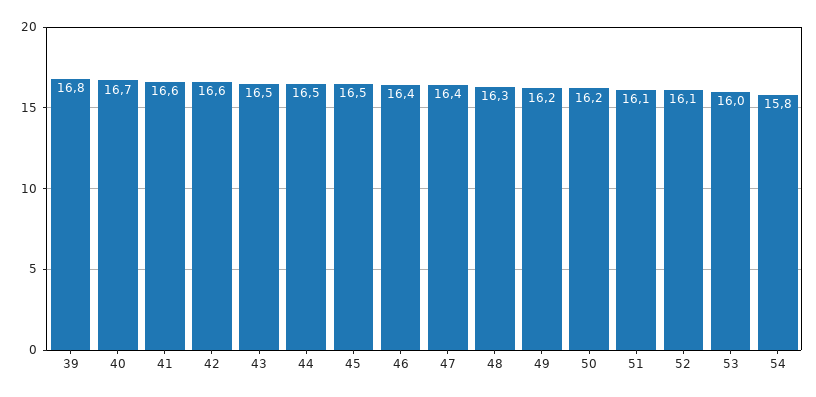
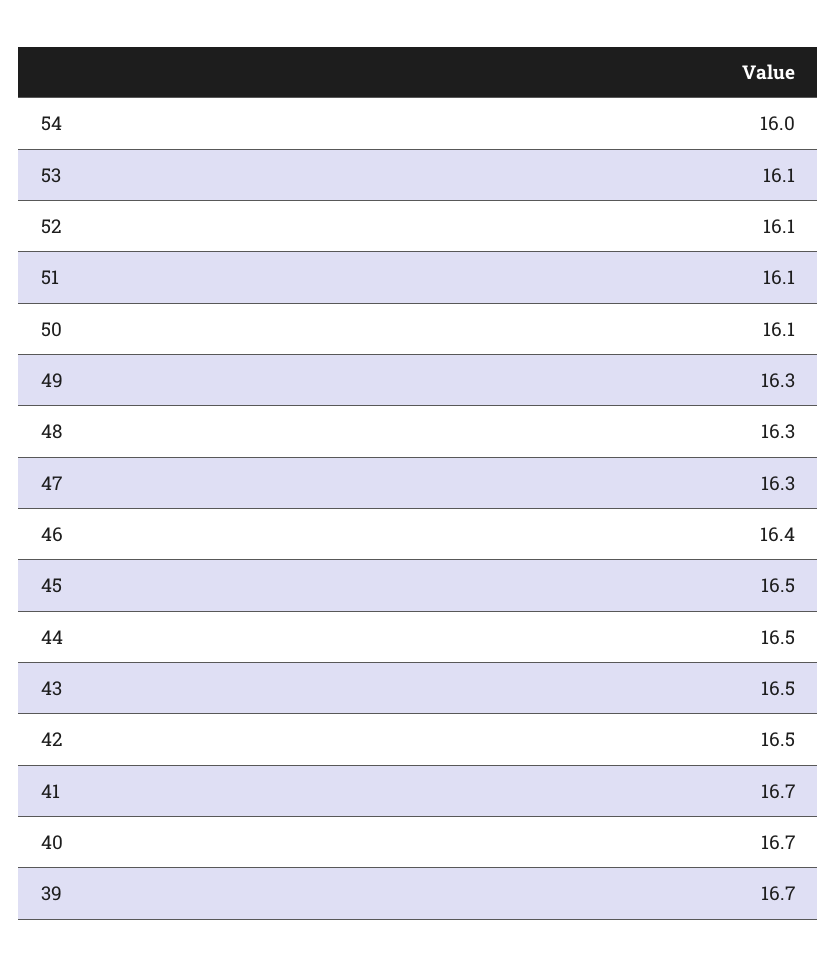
  {
-   "39": 16.8,
+   "39": 16.7,
    "40": 16.7,
-   "41": 16.6,
+   "41": 16.7,
-   "42": 16.6,
+   "42": 16.5,
    "43": 16.5,
    "44": 16.5,
    "45": 16.5,
    "46": 16.4,
-   "47": 16.4,
+   "47": 16.3,
    "48": 16.3,
-   "49": 16.2,
+   "49": 16.3,
-   "50": 16.2,
+   "50": 16.1,
    "51": 16.1,
    "52": 16.1,
-   "53": 16,
+   "53": 16.1,
-   "54": 15.8
+   "54": 16
  }

